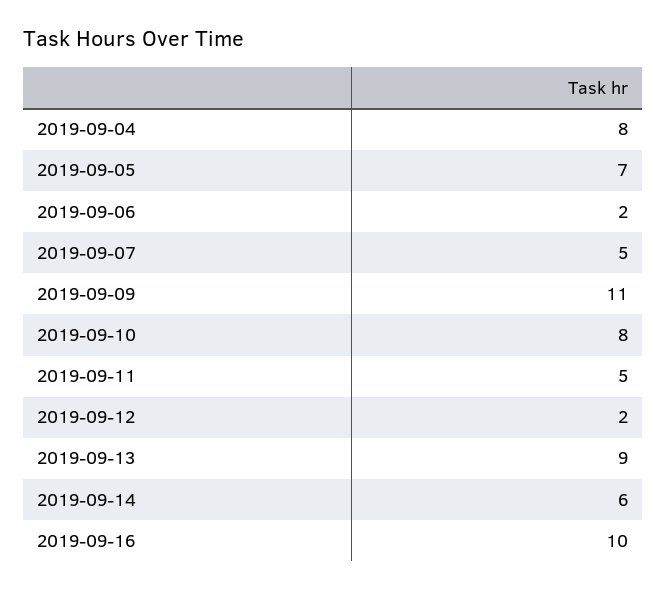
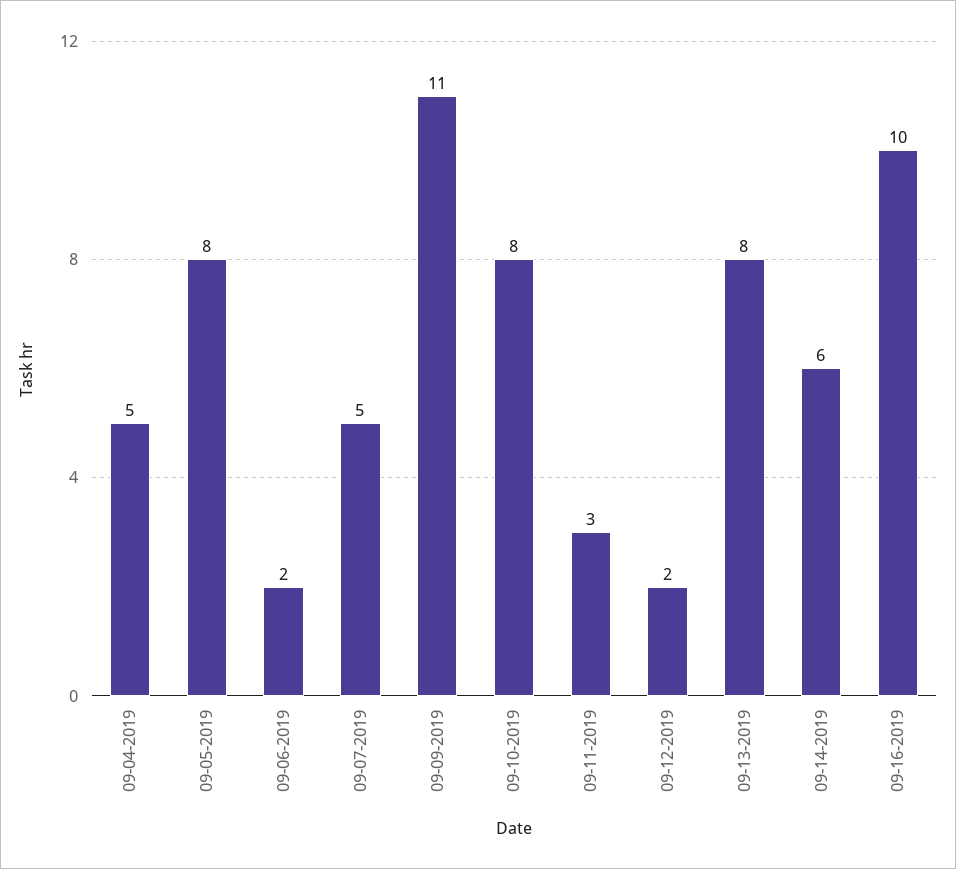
  {
-   "2019-09-04": 8,
+   "2019-09-04": 5,
-   "2019-09-05": 7,
+   "2019-09-05": 8,
    "2019-09-06": 2,
    "2019-09-07": 5,
    "2019-09-09": 11,
    "2019-09-10": 8,
-   "2019-09-11": 5,
+   "2019-09-11": 3,
    "2019-09-12": 2,
-   "2019-09-13": 9,
+   "2019-09-13": 8,
    "2019-09-14": 6,
    "2019-09-16": 10
  }

